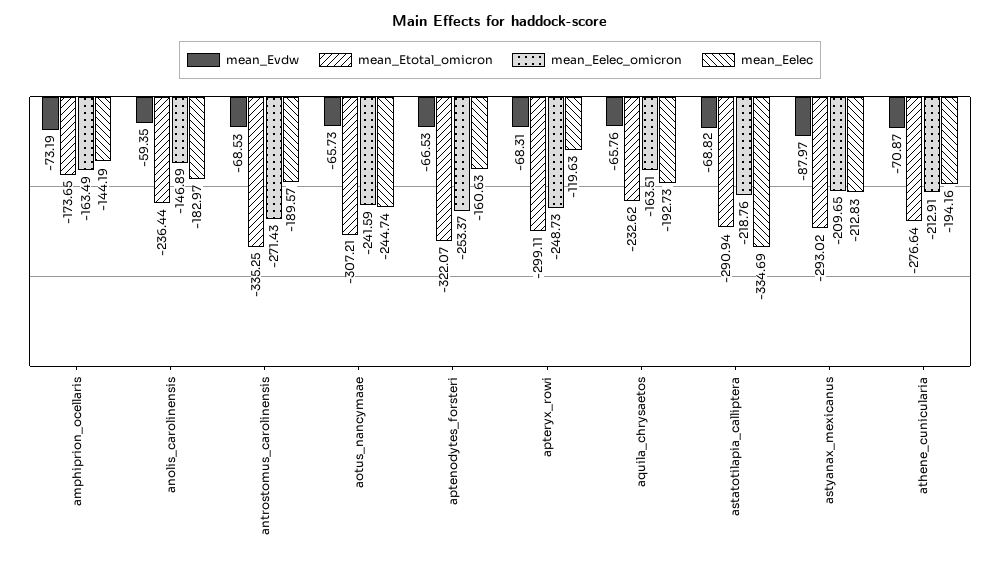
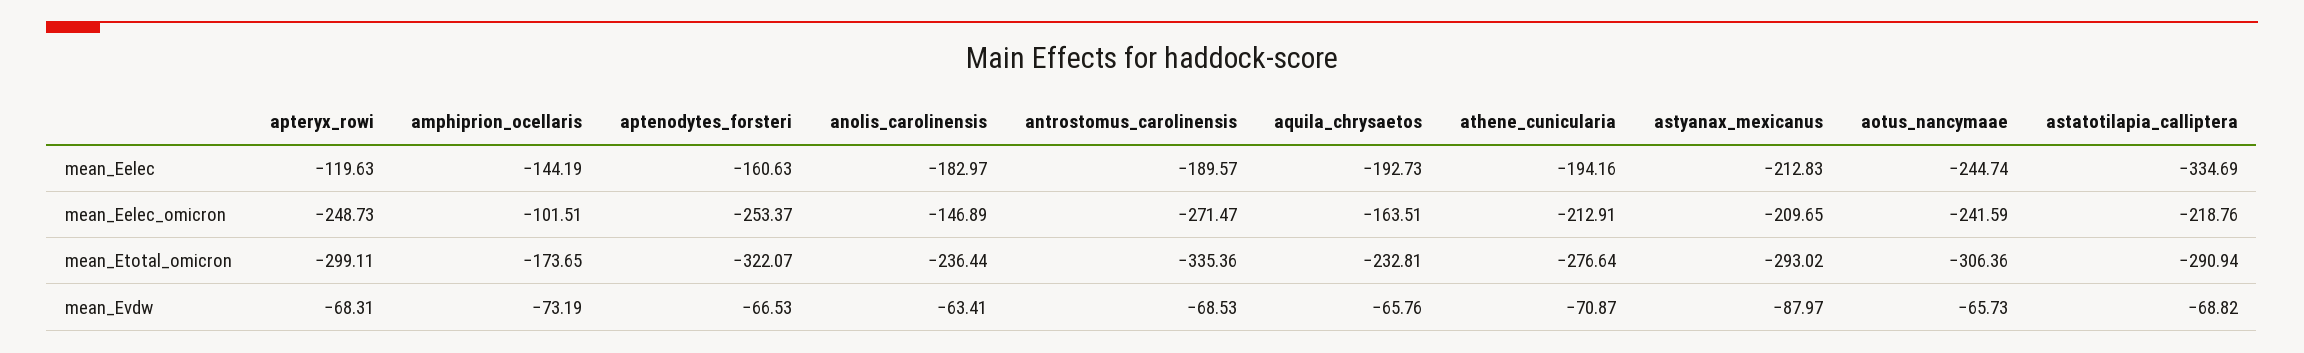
  {
    "mean_Evdw": {
      "amphiprion_ocellaris": -73.19,
-     "anolis_carolinensis": -59.35,
+     "anolis_carolinensis": -63.41,
      "antrostomus_carolinensis": -68.53,
      "aotus_nancymaae": -65.73,
      "aptenodytes_forsteri": -66.53,
      "apteryx_rowi": -68.31,
      "aquila_chrysaetos": -65.76,
      "astatotilapia_calliptera": -68.82,
      "astyanax_mexicanus": -87.97,
      "athene_cunicularia": -70.87
    },
    "mean_Etotal_omicron": {
      "amphiprion_ocellaris": -173.65,
      "anolis_carolinensis": -236.44,
-     "antrostomus_carolinensis": -335.25,
+     "antrostomus_carolinensis": -335.36,
-     "aotus_nancymaae": -307.21,
+     "aotus_nancymaae": -306.36,
      "aptenodytes_forsteri": -322.07,
      "apteryx_rowi": -299.11,
-     "aquila_chrysaetos": -232.62,
+     "aquila_chrysaetos": -232.81,
      "astatotilapia_calliptera": -290.94,
      "astyanax_mexicanus": -293.02,
      "athene_cunicularia": -276.64
    },
    "mean_Eelec_omicron": {
-     "amphiprion_ocellaris": -163.49,
+     "amphiprion_ocellaris": -101.51,
      "anolis_carolinensis": -146.89,
-     "antrostomus_carolinensis": -271.43,
+     "antrostomus_carolinensis": -271.47,
      "aotus_nancymaae": -241.59,
      "aptenodytes_forsteri": -253.37,
      "apteryx_rowi": -248.73,
      "aquila_chrysaetos": -163.51,
      "astatotilapia_calliptera": -218.76,
      "astyanax_mexicanus": -209.65,
      "athene_cunicularia": -212.91
    },
    "mean_Eelec": {
      "amphiprion_ocellaris": -144.19,
      "anolis_carolinensis": -182.97,
      "antrostomus_carolinensis": -189.57,
      "aotus_nancymaae": -244.74,
      "aptenodytes_forsteri": -160.63,
      "apteryx_rowi": -119.63,
      "aquila_chrysaetos": -192.73,
      "astatotilapia_calliptera": -334.69,
      "astyanax_mexicanus": -212.83,
      "athene_cunicularia": -194.16
    }
  }

